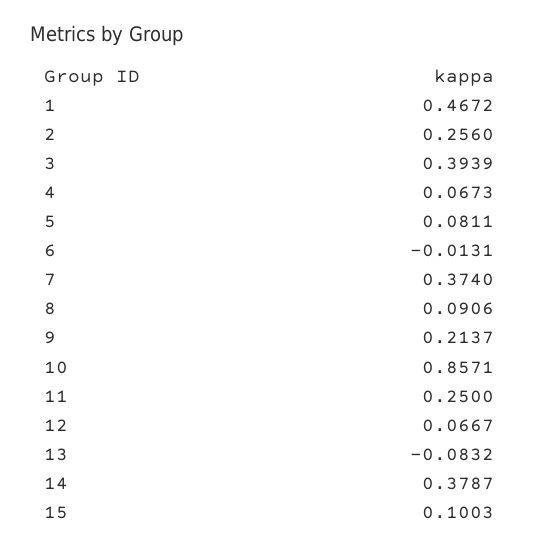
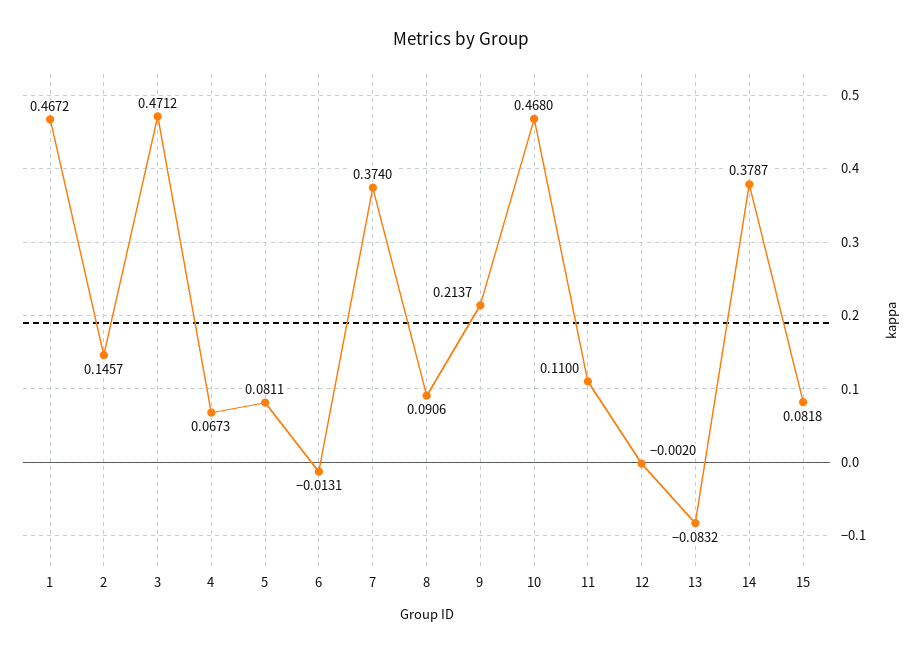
  {
    "1": 0.4672,
-   "2": 0.256,
+   "2": 0.1457,
-   "3": 0.3939,
+   "3": 0.4712,
    "4": 0.0673,
    "5": 0.0811,
    "6": -0.0131,
    "7": 0.374,
    "8": 0.0906,
    "9": 0.2137,
-   "10": 0.8571,
+   "10": 0.468,
-   "11": 0.25,
+   "11": 0.11,
-   "12": 0.0667,
+   "12": -0.002,
    "13": -0.0832,
    "14": 0.3787,
-   "15": 0.1003
+   "15": 0.0818
  }

